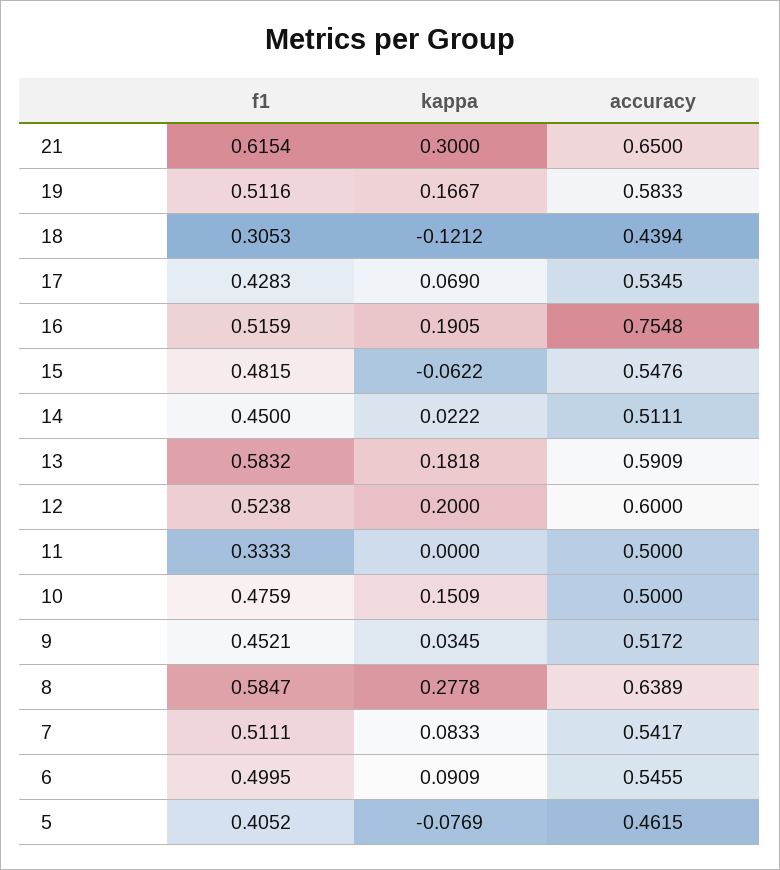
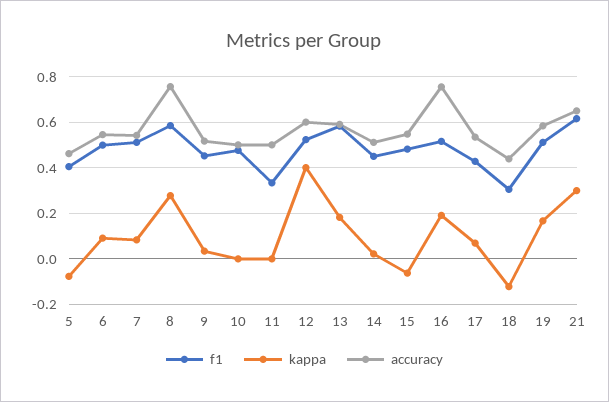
  {
    "f1": {
      "21": 0.6154,
      "19": 0.5116,
      "18": 0.3053,
      "17": 0.4283,
      "16": 0.5159,
      "15": 0.4815,
      "14": 0.45,
      "13": 0.5832,
      "12": 0.5238,
      "11": 0.3333,
      "10": 0.4759,
      "9": 0.4521,
      "8": 0.5847,
      "7": 0.5111,
      "6": 0.4995,
      "5": 0.4052
    },
    "kappa": {
      "21": 0.3,
      "19": 0.1667,
      "18": -0.1212,
      "17": 0.069,
      "16": 0.1905,
      "15": -0.0622,
      "14": 0.0222,
      "13": 0.1818,
-     "12": 0.2,
+     "12": 0.4,
      "11": 0,
-     "10": 0.1509,
+     "10": 0,
      "9": 0.0345,
      "8": 0.2778,
      "7": 0.0833,
      "6": 0.0909,
      "5": -0.0769
    },
    "accuracy": {
      "21": 0.65,
      "19": 0.5833,
      "18": 0.4394,
      "17": 0.5345,
      "16": 0.7548,
      "15": 0.5476,
      "14": 0.5111,
      "13": 0.5909,
      "12": 0.6,
      "11": 0.5,
      "10": 0.5,
      "9": 0.5172,
-     "8": 0.6389,
+     "8": 0.75,
      "7": 0.5417,
      "6": 0.5455,
      "5": 0.4615
    }
  }

